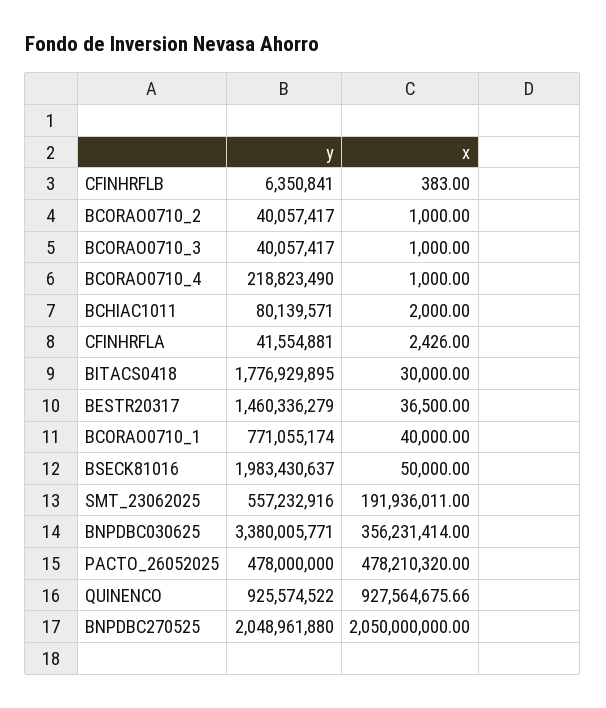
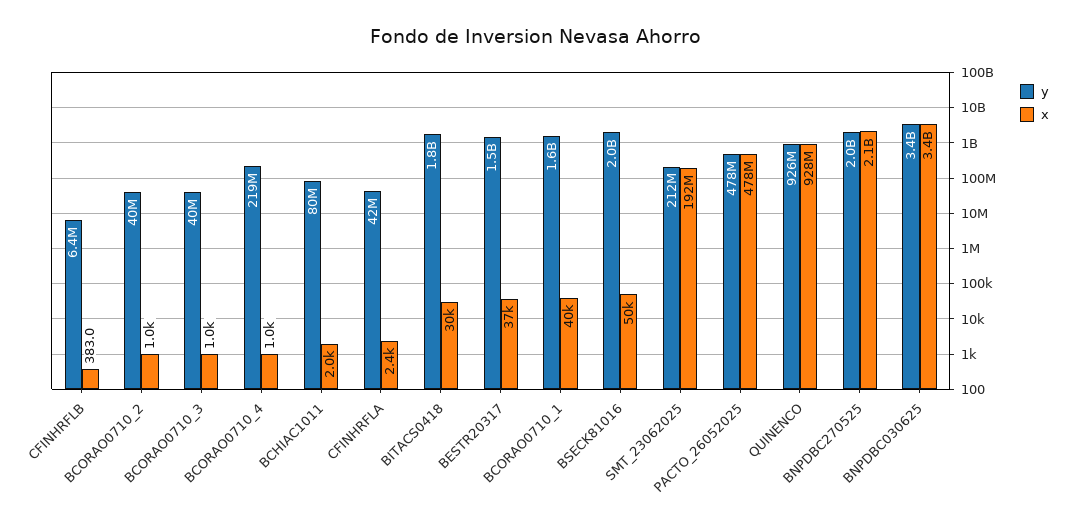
  {
    "y": {
      "CFINHRFLB": 6350841,
      "BCORAO0710_2": 40057417,
      "BCORAO0710_3": 40057417,
      "BCORAO0710_4": 218823490,
      "BCHIAC1011": 80139571,
      "CFINHRFLA": 41554881,
      "BITACS0418": 1776929895,
      "BESTR20317": 1460336279,
-     "BCORAO0710_1": 771055174,
+     "BCORAO0710_1": 1600000000,
      "BSECK81016": 1983430637,
-     "SMT_23062025": 557232916,
+     "SMT_23062025": 212000000,
      "BNPDBC030625": 3380005771,
      "PACTO_26052025": 478000000,
      "QUINENCO": 925574522,
      "BNPDBC270525": 2048961880
    },
    "x": {
      "CFINHRFLB": 383,
      "BCORAO0710_2": 1000,
      "BCORAO0710_3": 1000,
      "BCORAO0710_4": 1000,
      "BCHIAC1011": 2000,
      "CFINHRFLA": 2426,
      "BITACS0418": 30000,
      "BESTR20317": 36500,
      "BCORAO0710_1": 40000,
      "BSECK81016": 50000,
      "SMT_23062025": 191936011,
-     "BNPDBC030625": 356231414,
+     "BNPDBC030625": 3400000000,
      "PACTO_26052025": 478210320,
      "QUINENCO": 927564675.66,
      "BNPDBC270525": 2050000000
    }
  }

